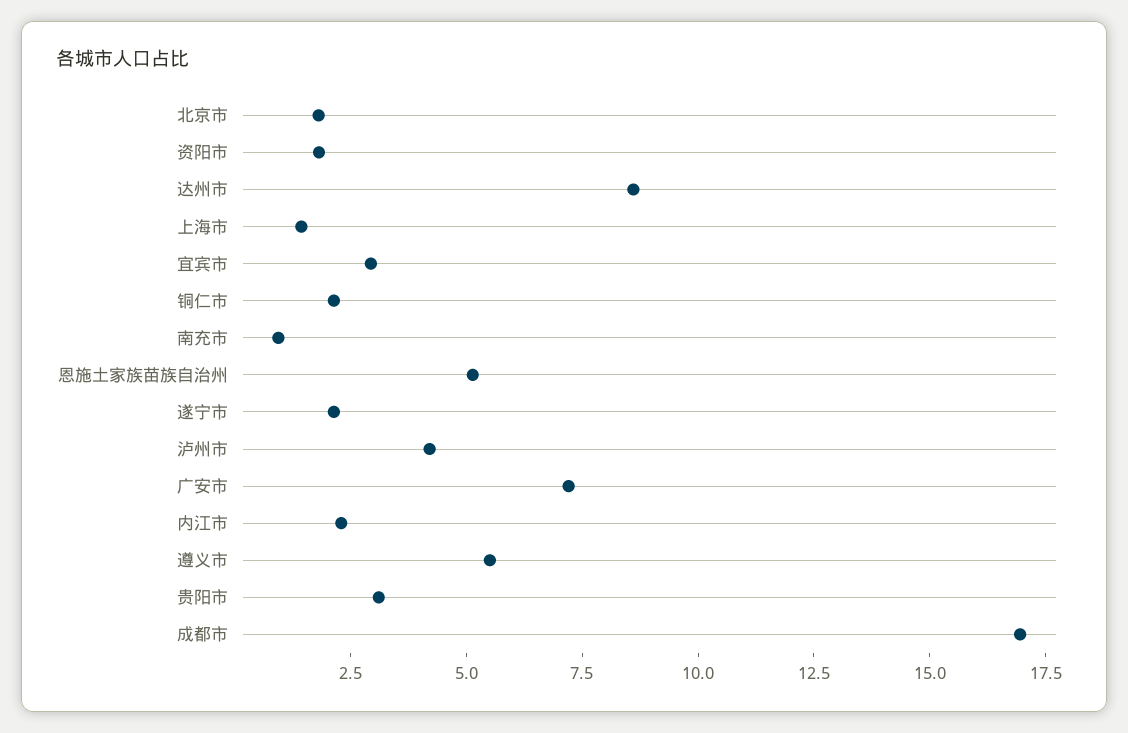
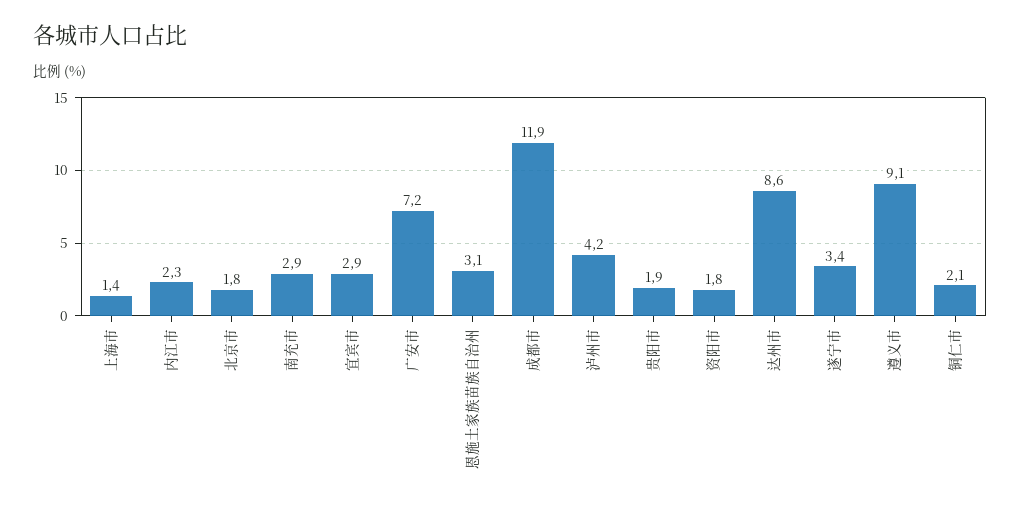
  {
    "北京市": 1.8,
    "资阳市": 1.8,
    "达州市": 8.6,
    "上海市": 1.4,
    "宜宾市": 2.9,
    "铜仁市": 2.1,
-   "南充市": 1,
+   "南充市": 2.9,
-   "恩施土家族苗族自治州": 5,
+   "恩施土家族苗族自治州": 3.1,
-   "遂宁市": 2,
+   "遂宁市": 3.4,
    "泸州市": 4.2,
    "广安市": 7.2,
    "内江市": 2.3,
-   "遵义市": 5.5,
+   "遵义市": 9.1,
-   "贵阳市": 3,
+   "贵阳市": 1.9,
-   "成都市": 17
+   "成都市": 11.9
  }

